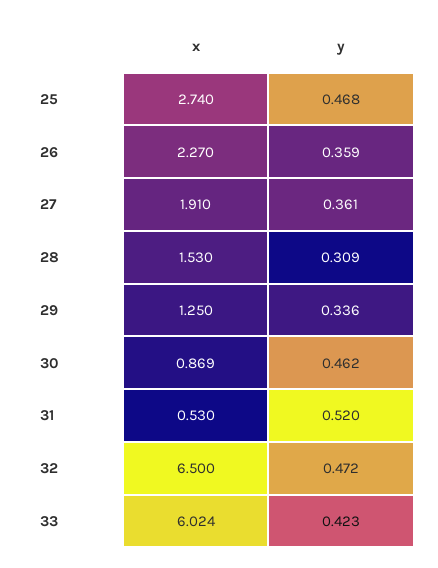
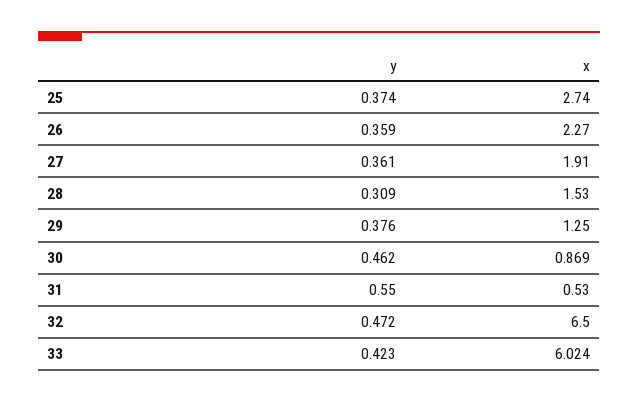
  {
    "x": {
      "25": 2.74,
      "26": 2.27,
      "27": 1.91,
      "28": 1.53,
      "29": 1.25,
      "30": 0.869,
      "31": 0.53,
      "32": 6.5,
      "33": 6.024
    },
    "y": {
-     "25": 0.468,
+     "25": 0.374,
      "26": 0.359,
      "27": 0.361,
      "28": 0.309,
-     "29": 0.336,
+     "29": 0.376,
      "30": 0.462,
-     "31": 0.52,
+     "31": 0.55,
      "32": 0.472,
      "33": 0.423
    }
  }

